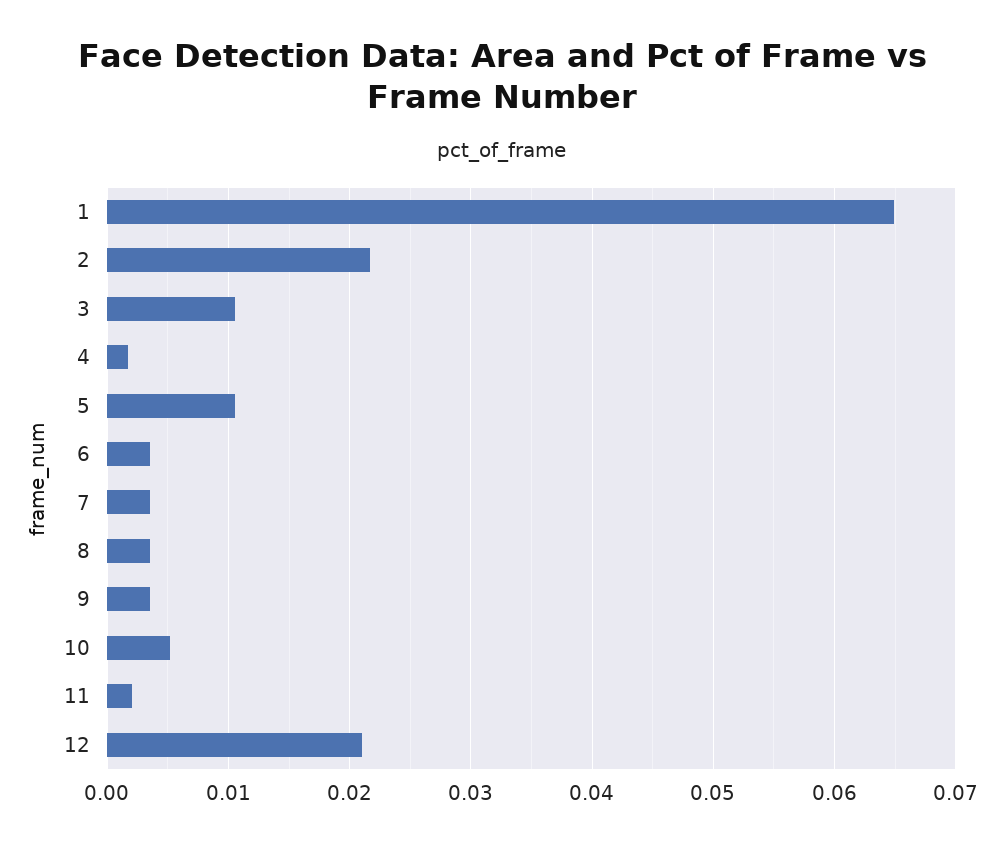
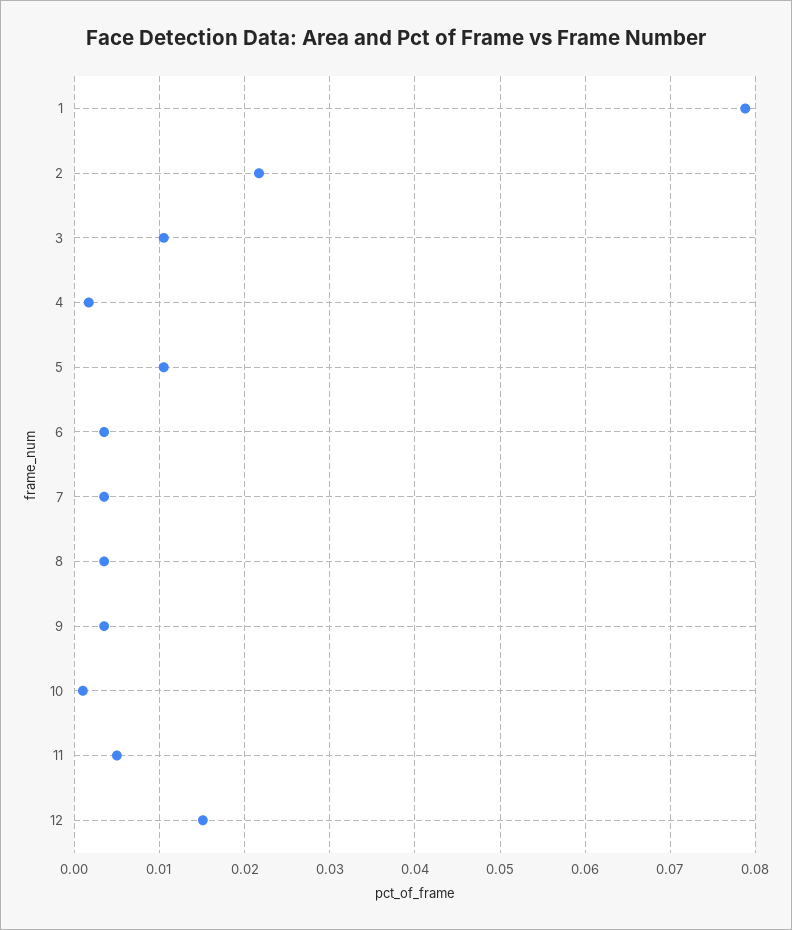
  {
-   "1": 0.065,
+   "1": 0.079,
    "2": 0.022,
    "3": 0.011,
    "4": 0.002,
    "5": 0.011,
    "6": 0.004,
    "7": 0.004,
    "8": 0.004,
    "9": 0.004,
-   "10": 0.005,
+   "10": 0.001,
-   "11": 0.002,
+   "11": 0.005,
-   "12": 0.021
+   "12": 0.015
  }

